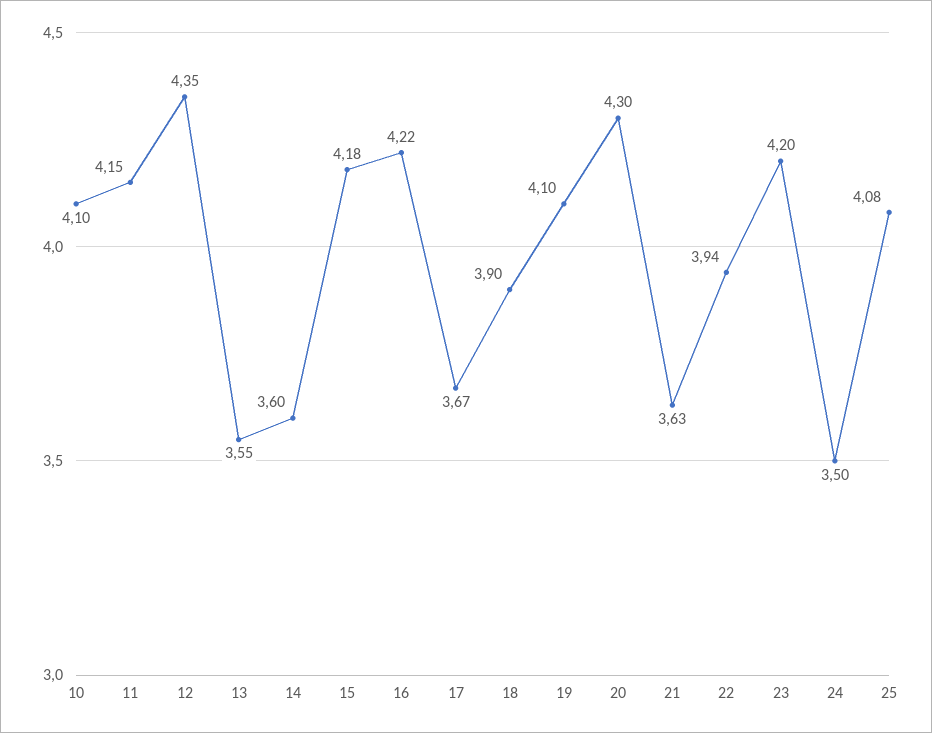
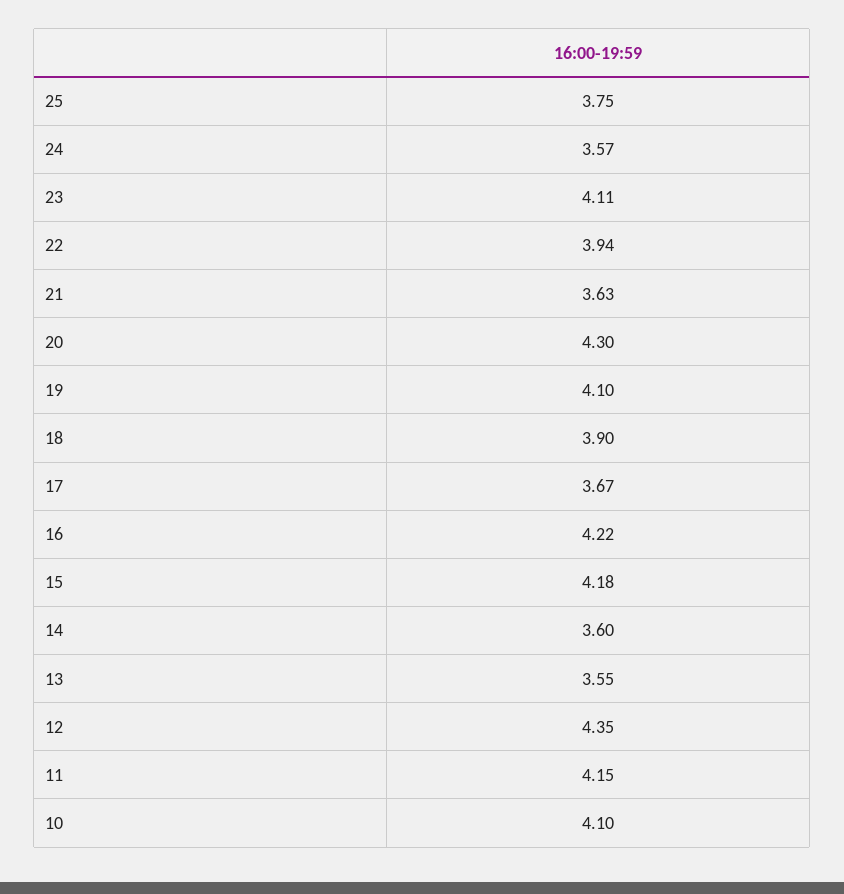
  {
    "10": 4.1,
    "11": 4.15,
    "12": 4.35,
    "13": 3.55,
    "14": 3.6,
    "15": 4.18,
    "16": 4.22,
    "17": 3.67,
    "18": 3.9,
    "19": 4.1,
    "20": 4.3,
    "21": 3.63,
    "22": 3.94,
-   "23": 4.2,
+   "23": 4.11,
-   "24": 3.5,
+   "24": 3.57,
-   "25": 4.08
+   "25": 3.75
  }

